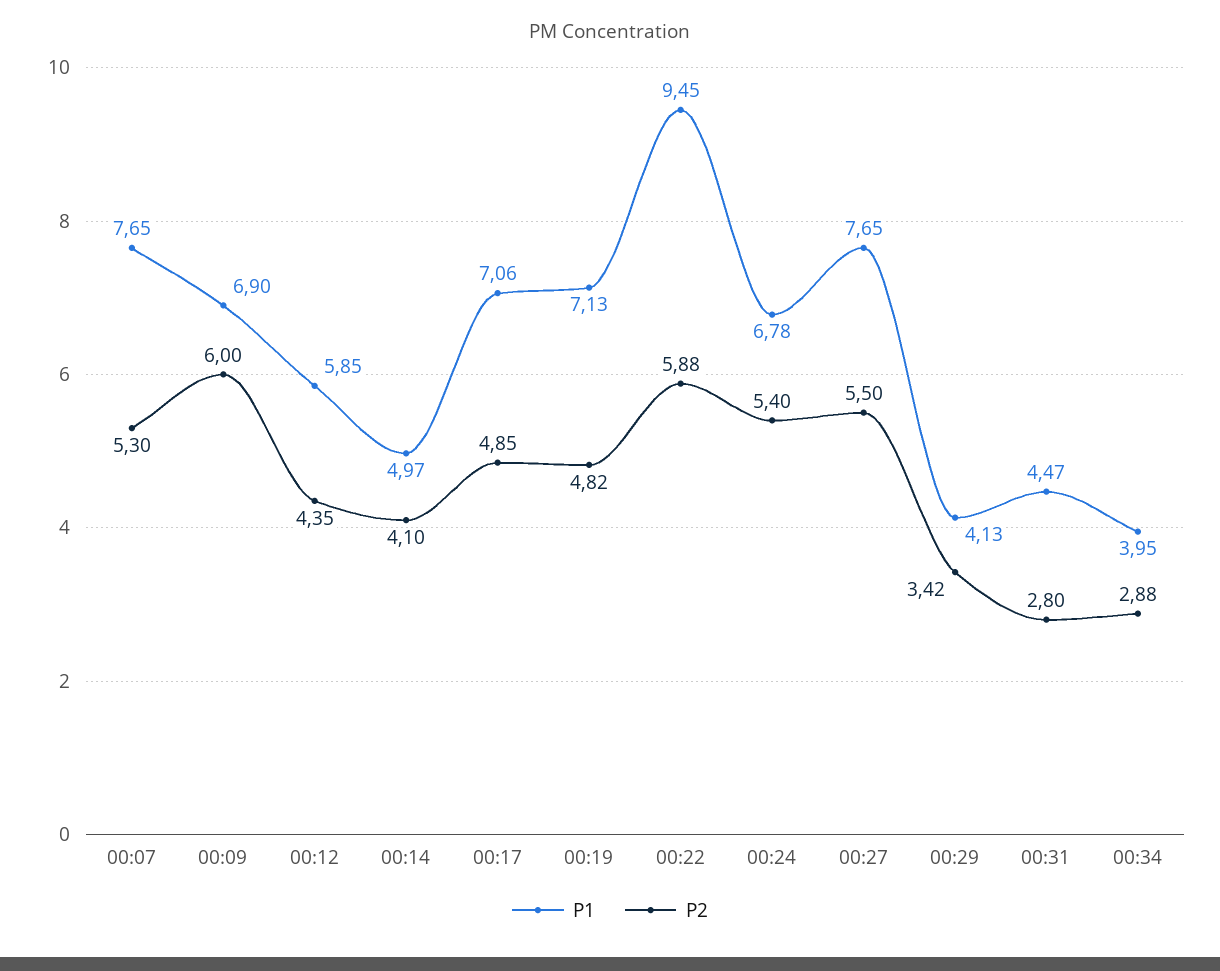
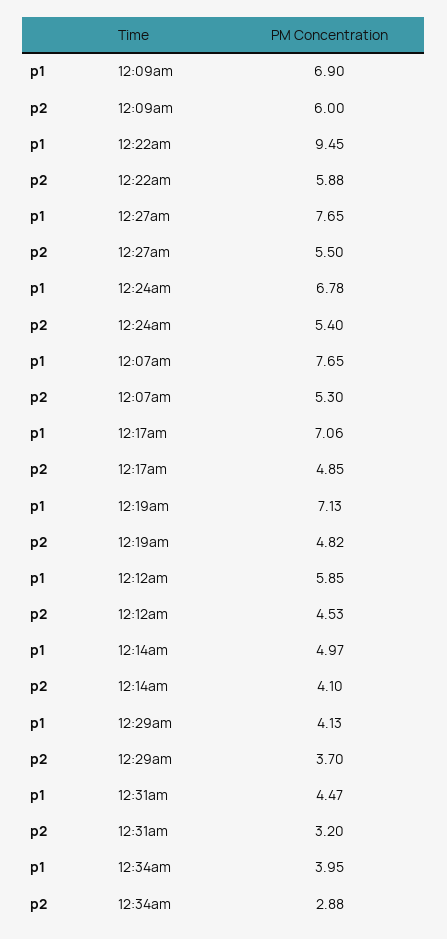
  {
    "P1": {
      "00:07": 7.65,
      "00:09": 6.9,
      "00:12": 5.85,
      "00:14": 4.97,
      "00:17": 7.06,
      "00:19": 7.13,
      "00:22": 9.45,
      "00:24": 6.78,
      "00:27": 7.65,
      "00:29": 4.13,
      "00:31": 4.47,
      "00:34": 3.95
    },
    "P2": {
      "00:07": 5.3,
      "00:09": 6,
-     "00:12": 4.35,
+     "00:12": 4.53,
      "00:14": 4.1,
      "00:17": 4.85,
      "00:19": 4.82,
      "00:22": 5.88,
      "00:24": 5.4,
      "00:27": 5.5,
-     "00:29": 3.42,
+     "00:29": 3.7,
-     "00:31": 2.8,
+     "00:31": 3.2,
      "00:34": 2.88
    }
  }

